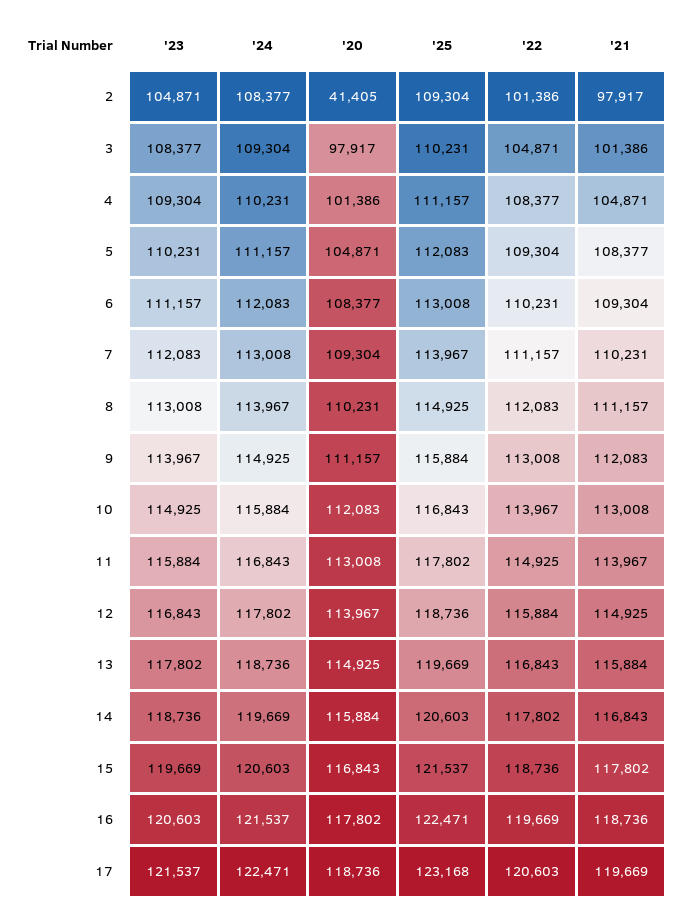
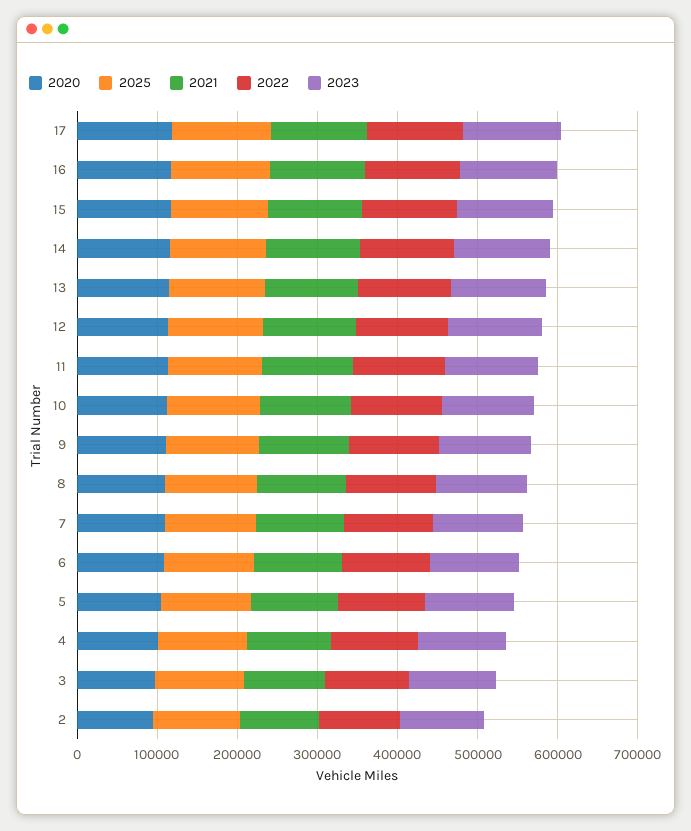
  {
    "'23": {
      "2": 104871,
      "3": 108377,
      "4": 109304,
      "5": 110231,
      "6": 111157,
      "7": 112083,
      "8": 113008,
      "9": 113967,
      "10": 114925,
      "11": 115884,
      "12": 116843,
      "13": 117802,
      "14": 118736,
      "15": 119669,
      "16": 120603,
      "17": 121537
    },
-   "'24": {
-     "2": 108377,
-     "3": 109304,
-     "4": 110231,
-     "5": 111157,
-     "6": 112083,
-     "7": 113008,
-     "8": 113967,
-     "9": 114925,
-     "10": 115884,
-     "11": 116843,
-     "12": 117802,
-     "13": 118736,
-     "14": 119669,
-     "15": 120603,
-     "16": 121537,
-     "17": 122471
-   },
    "'20": {
-     "2": 41405,
+     "2": 100000,
      "3": 97917,
      "4": 101386,
      "5": 104871,
      "6": 108377,
      "7": 109304,
      "8": 110231,
      "9": 111157,
      "10": 112083,
      "11": 113008,
      "12": 113967,
      "13": 114925,
      "14": 115884,
      "15": 116843,
      "16": 117802,
      "17": 118736
    },
    "'25": {
      "2": 109304,
      "3": 110231,
      "4": 111157,
      "5": 112083,
      "6": 113008,
      "7": 113967,
      "8": 114925,
      "9": 115884,
      "10": 116843,
      "11": 117802,
      "12": 118736,
      "13": 119669,
      "14": 120603,
      "15": 121537,
      "16": 122471,
      "17": 123168
    },
    "'22": {
      "2": 101386,
      "3": 104871,
      "4": 108377,
      "5": 109304,
      "6": 110231,
      "7": 111157,
      "8": 112083,
      "9": 113008,
      "10": 113967,
      "11": 114925,
      "12": 115884,
      "13": 116843,
      "14": 117802,
      "15": 118736,
      "16": 119669,
      "17": 120603
    },
    "'21": {
      "2": 97917,
      "3": 101386,
      "4": 104871,
      "5": 108377,
      "6": 109304,
      "7": 110231,
      "8": 111157,
      "9": 112083,
      "10": 113008,
      "11": 113967,
      "12": 114925,
      "13": 115884,
      "14": 116843,
      "15": 117802,
      "16": 118736,
      "17": 119669
    }
  }

